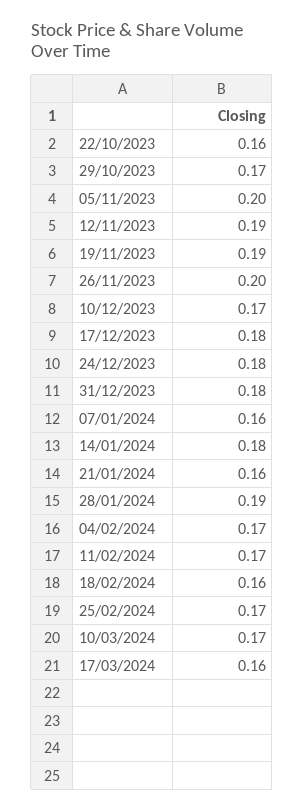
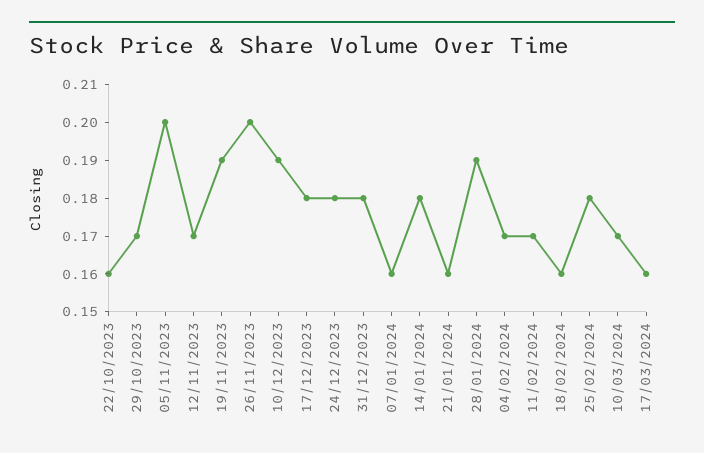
  {
    "22/10/2023": 0.16,
    "29/10/2023": 0.17,
    "05/11/2023": 0.2,
-   "12/11/2023": 0.19,
+   "12/11/2023": 0.17,
    "19/11/2023": 0.19,
    "26/11/2023": 0.2,
-   "10/12/2023": 0.17,
+   "10/12/2023": 0.19,
    "17/12/2023": 0.18,
    "24/12/2023": 0.18,
    "31/12/2023": 0.18,
    "07/01/2024": 0.16,
    "14/01/2024": 0.18,
    "21/01/2024": 0.16,
    "28/01/2024": 0.19,
    "04/02/2024": 0.17,
    "11/02/2024": 0.17,
    "18/02/2024": 0.16,
-   "25/02/2024": 0.17,
+   "25/02/2024": 0.18,
    "10/03/2024": 0.17,
    "17/03/2024": 0.16
  }

